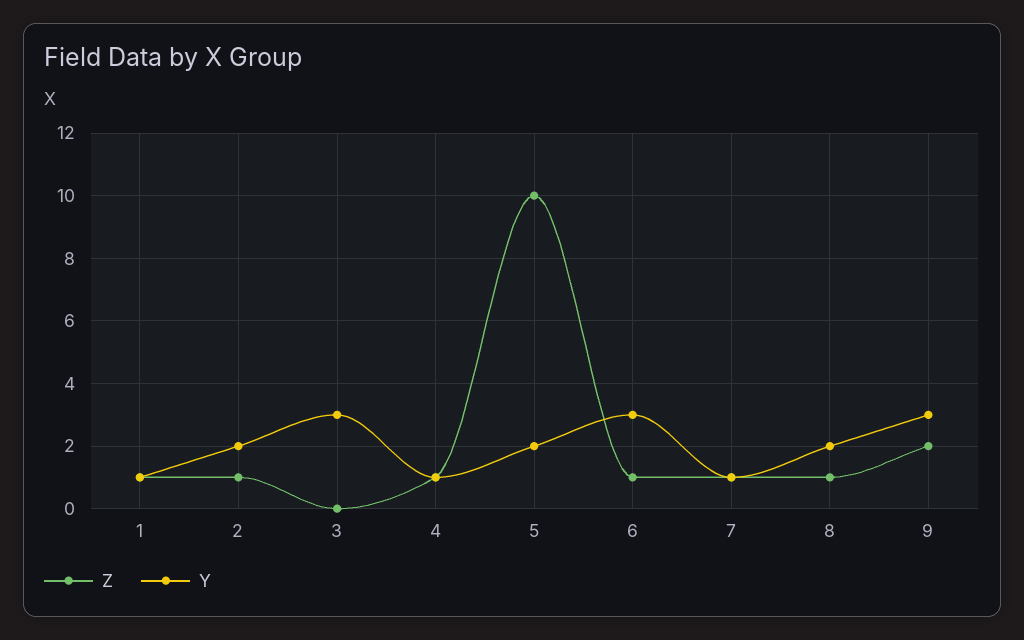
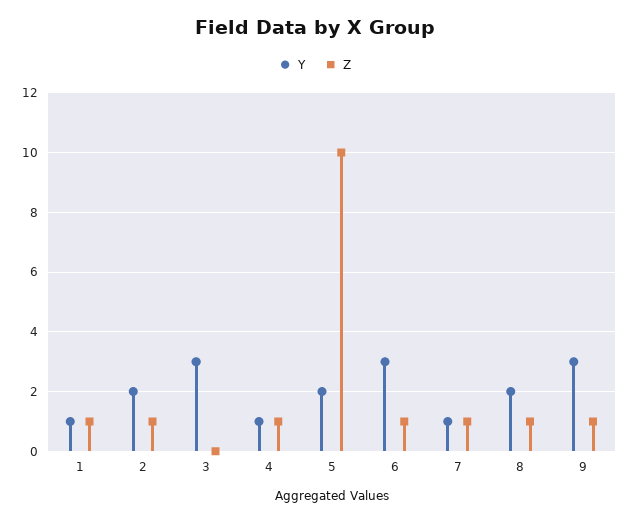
  {
    "Z": {
      "1": 1,
      "2": 1,
      "3": 0,
      "4": 1,
      "5": 10,
      "6": 1,
      "7": 1,
      "8": 1,
-     "9": 2
+     "9": 1
    },
    "Y": {
      "1": 1,
      "2": 2,
      "3": 3,
      "4": 1,
      "5": 2,
      "6": 3,
      "7": 1,
      "8": 2,
      "9": 3
    }
  }

